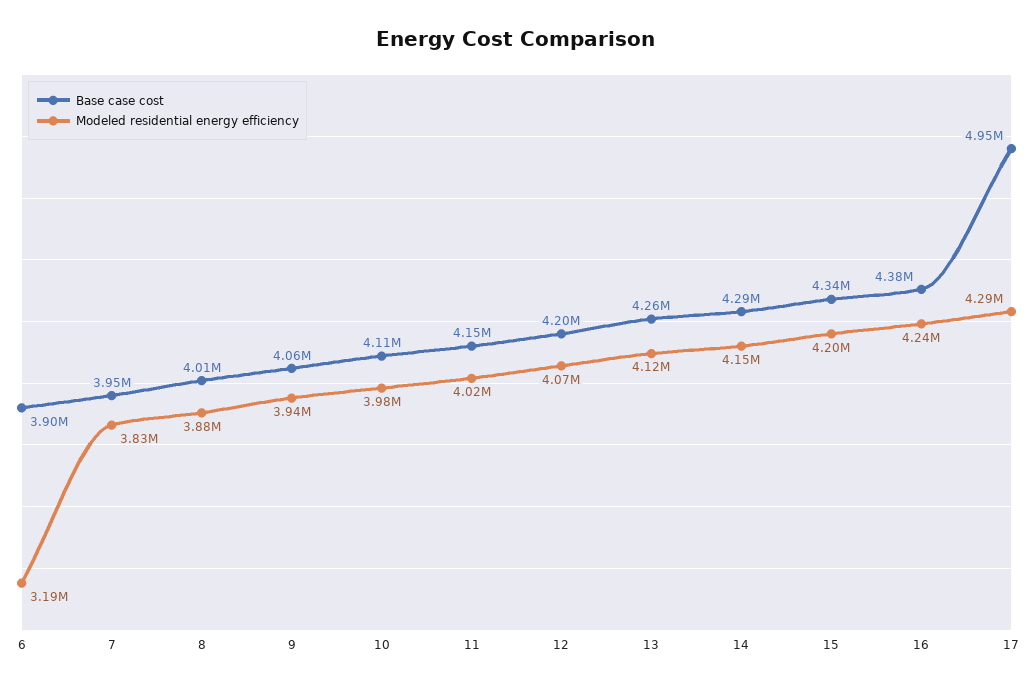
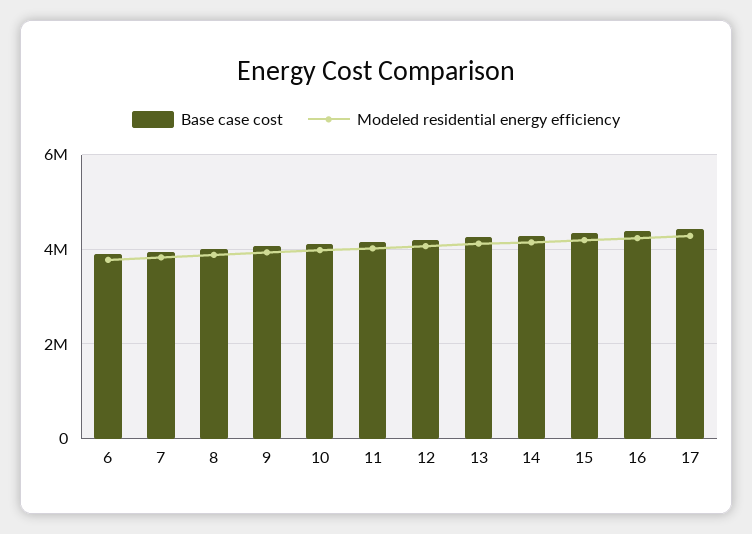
  {
    "Base case cost": {
      "6": 3900000,
      "7": 3950000,
      "8": 4010000,
      "9": 4060000,
      "10": 4110000,
      "11": 4150000,
      "12": 4200000,
      "13": 4260000,
      "14": 4290000,
      "15": 4340000,
      "16": 4380000,
-     "17": 4950000
+     "17": 4400000
    },
    "Modeled residential energy efficiency": {
-     "6": 3190000,
+     "6": 3800000,
      "7": 3830000,
      "8": 3880000,
      "9": 3940000,
      "10": 3980000,
      "11": 4020000,
      "12": 4070000,
      "13": 4120000,
      "14": 4150000,
      "15": 4200000,
      "16": 4240000,
      "17": 4290000
    }
  }

